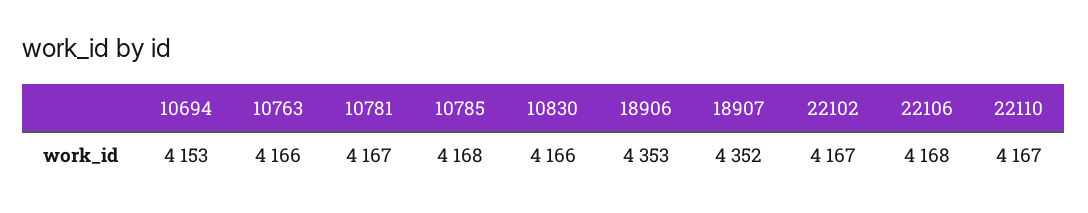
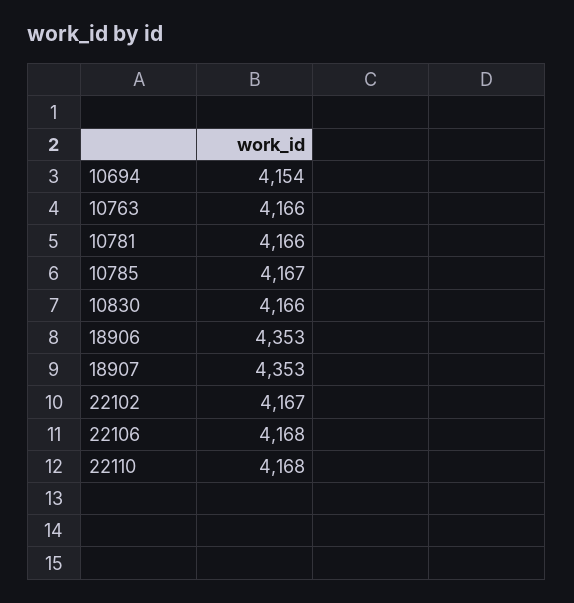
  {
-   "10694": 4153,
+   "10694": 4154,
    "10763": 4166,
-   "10781": 4167,
+   "10781": 4166,
-   "10785": 4168,
+   "10785": 4167,
    "10830": 4166,
    "18906": 4353,
-   "18907": 4352,
+   "18907": 4353,
    "22102": 4167,
    "22106": 4168,
-   "22110": 4167
+   "22110": 4168
  }

